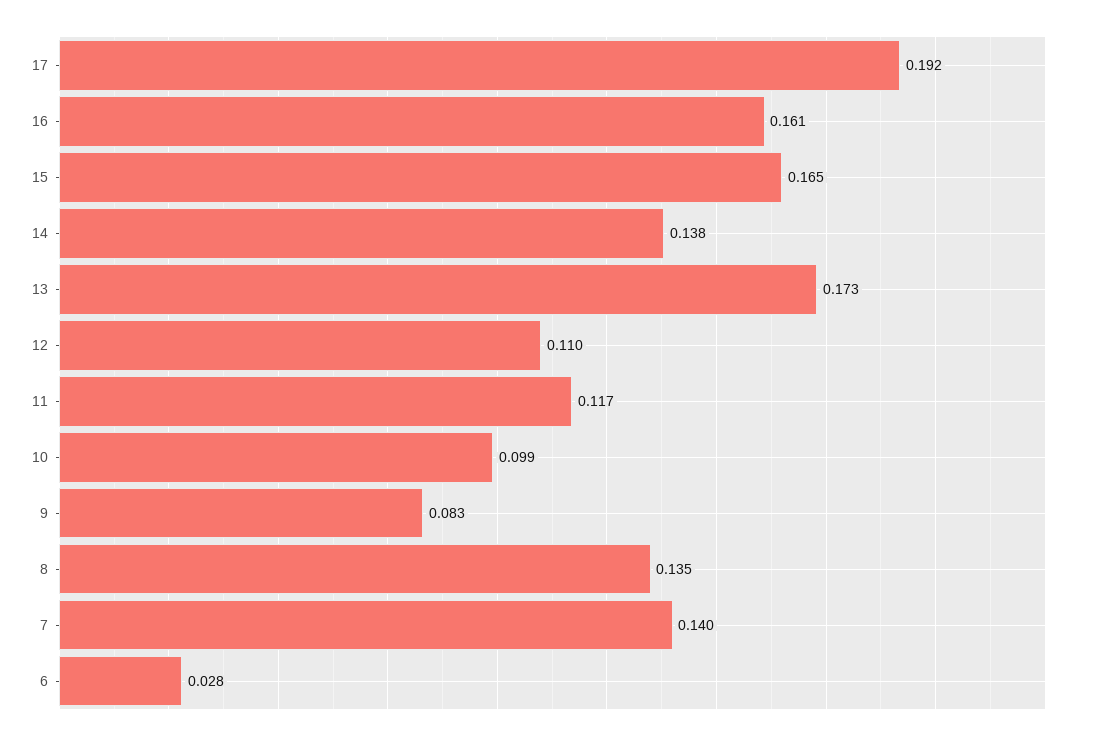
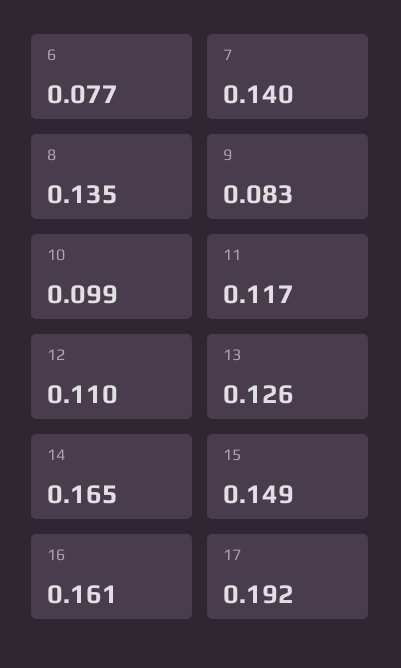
  {
    "17": 0.192,
    "16": 0.161,
-   "15": 0.165,
+   "15": 0.149,
-   "14": 0.138,
+   "14": 0.165,
-   "13": 0.173,
+   "13": 0.126,
    "12": 0.11,
    "11": 0.117,
    "10": 0.099,
    "9": 0.083,
    "8": 0.135,
    "7": 0.14,
-   "6": 0.028
+   "6": 0.077
  }

